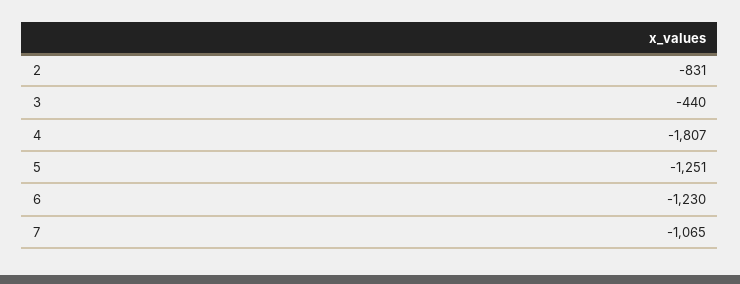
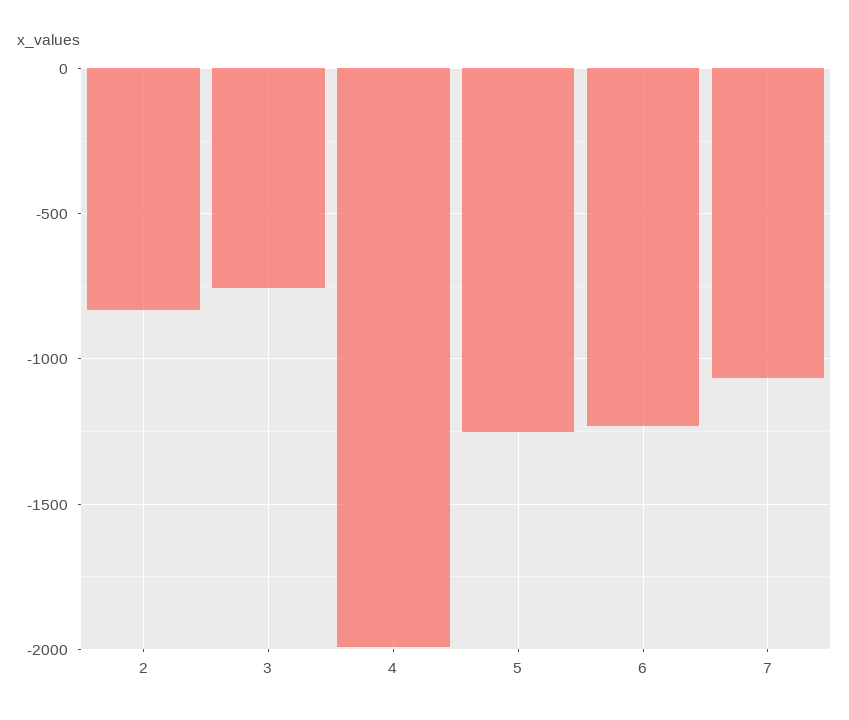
  {
    "2": -831,
-   "3": -440,
+   "3": -750,
-   "4": -1807,
+   "4": -2000,
    "5": -1251,
    "6": -1230,
    "7": -1065
  }

